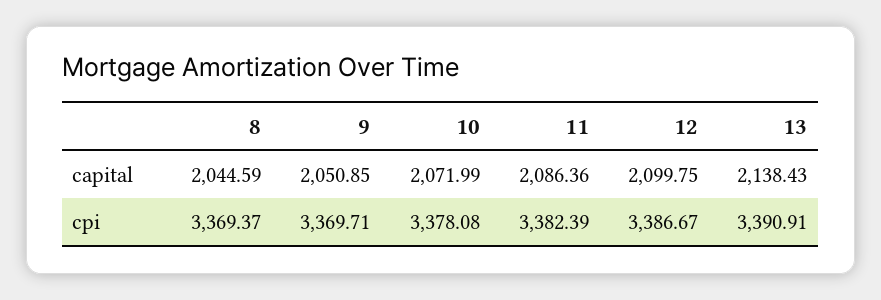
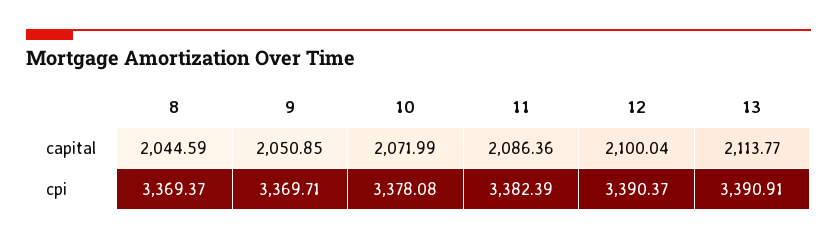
  {
    "8": {
      "capital": 2044.59,
      "cpi": 3369.37
    },
    "9": {
      "capital": 2050.85,
      "cpi": 3369.71
    },
    "10": {
      "capital": 2071.99,
      "cpi": 3378.08
    },
    "11": {
      "capital": 2086.36,
      "cpi": 3382.39
    },
    "12": {
-     "capital": 2099.75,
+     "capital": 2100.04,
-     "cpi": 3386.67
+     "cpi": 3390.37
    },
    "13": {
-     "capital": 2138.43,
+     "capital": 2113.77,
      "cpi": 3390.91
    }
  }

